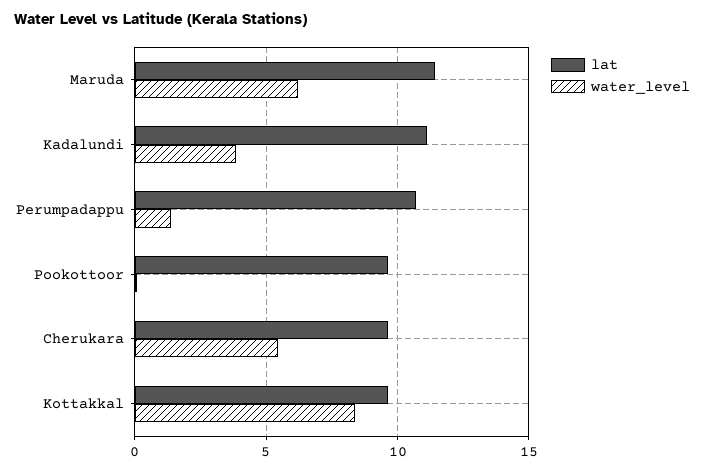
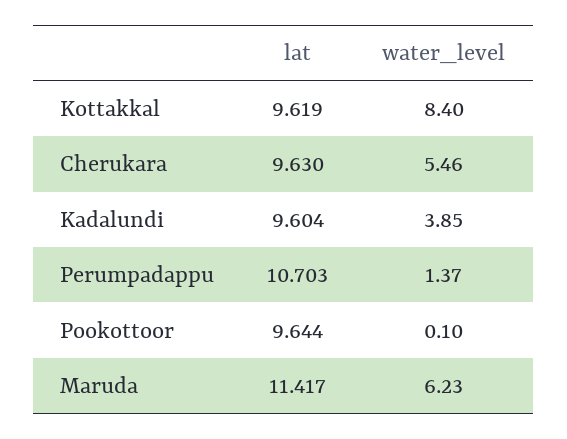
  {
    "lat": {
      "Maruda": 11.417,
-     "Kadalundi": 11,
+     "Kadalundi": 9.604,
      "Perumpadappu": 10.703,
      "Pookottoor": 9.644,
      "Cherukara": 9.63,
      "Kottakkal": 9.619
    },
    "water_level": {
      "Maruda": 6.23,
      "Kadalundi": 3.85,
      "Perumpadappu": 1.37,
      "Pookottoor": 0.1,
      "Cherukara": 5.46,
      "Kottakkal": 8.4
    }
  }

